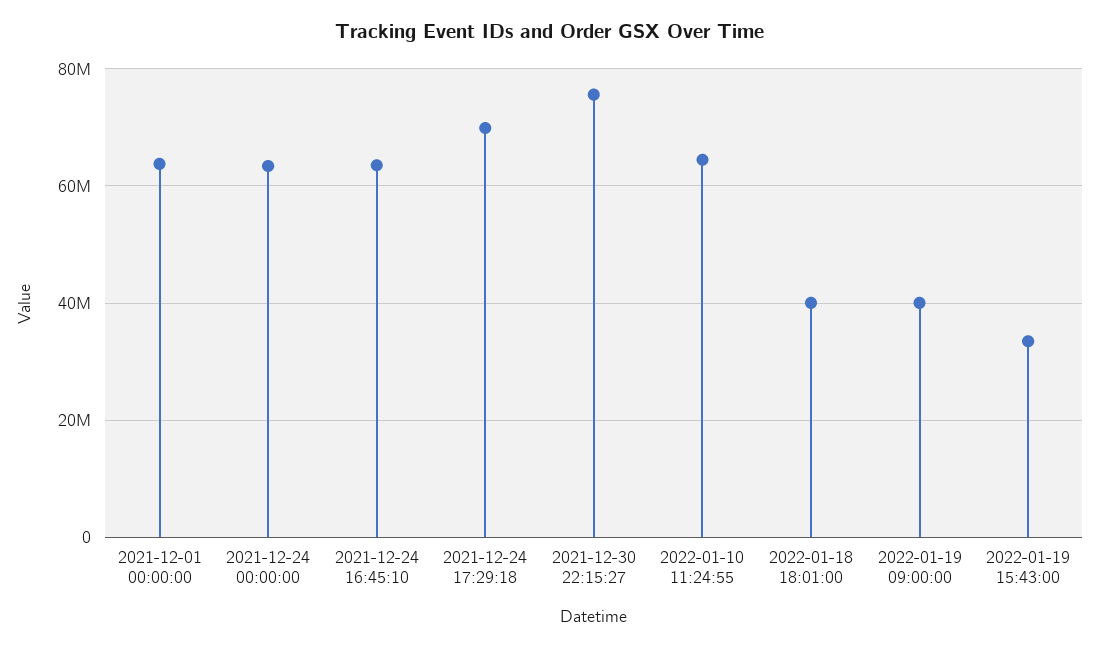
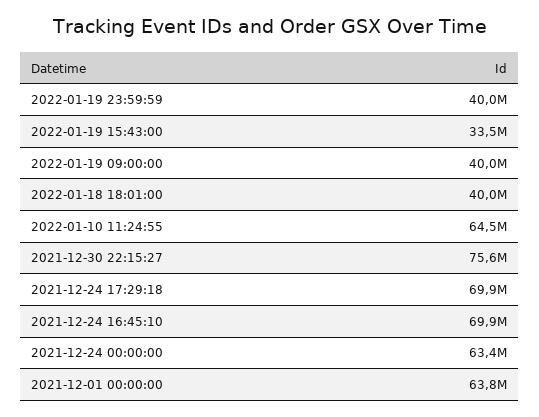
  {
    "2021-12-01 00:00:00": 63800000,
    "2021-12-24 00:00:00": 63400000,
-   "2021-12-24 16:45:10": 64000000,
+   "2021-12-24 16:45:10": 69900000,
    "2021-12-24 17:29:18": 69900000,
    "2021-12-30 22:15:27": 75600000,
    "2022-01-10 11:24:55": 64500000,
    "2022-01-18 18:01:00": 40000000,
    "2022-01-19 09:00:00": 40000000,
-   "2022-01-19 15:43:00": 33500000
+   "2022-01-19 15:43:00": 33500000,
+   "2022-01-19 23:59:59": 40000000
  }

